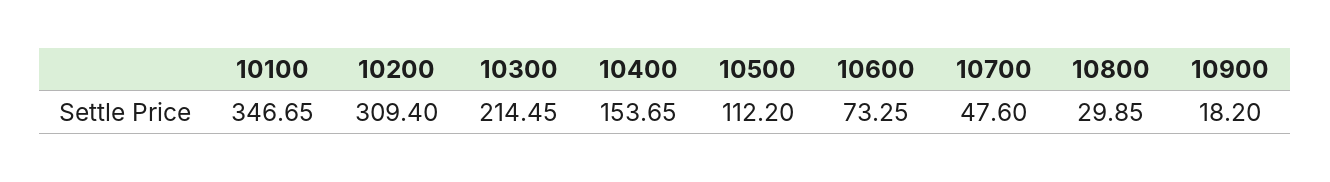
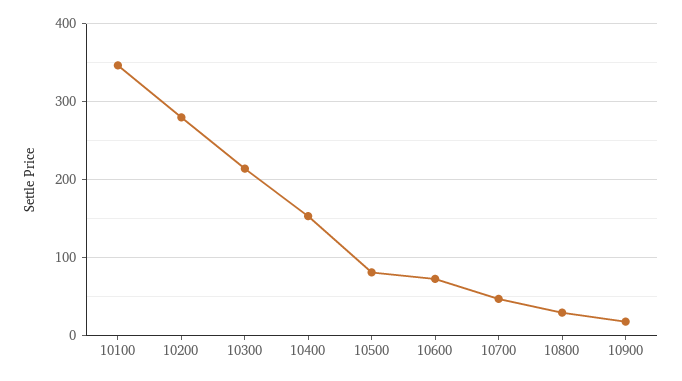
  {
    "10100": 346.65,
-   "10200": 309.4,
+   "10200": 280,
    "10300": 214.45,
    "10400": 153.65,
-   "10500": 112.2,
+   "10500": 80,
    "10600": 73.25,
    "10700": 47.6,
    "10800": 29.85,
    "10900": 18.2
  }

